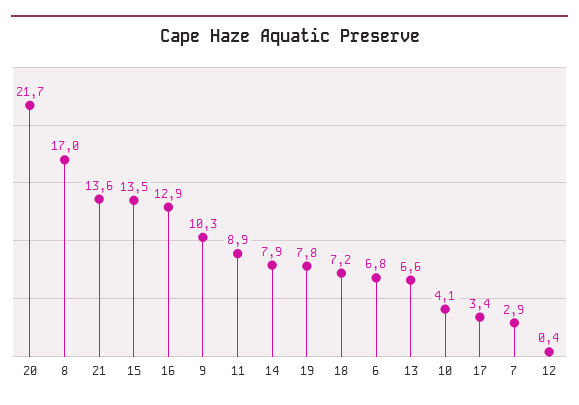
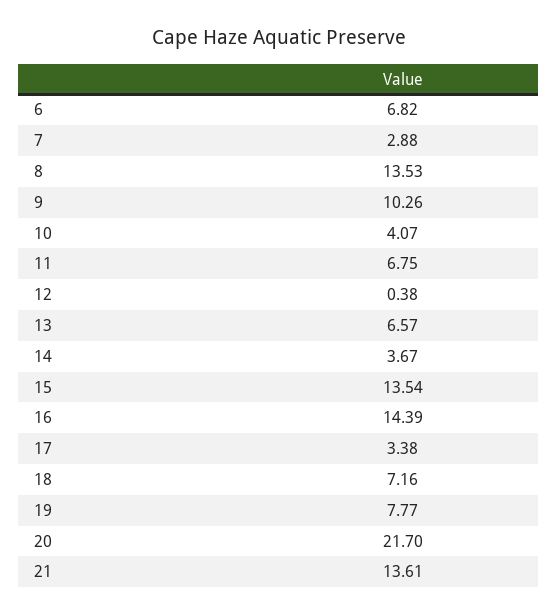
  {
    "20": 21.7,
-   "8": 17,
+   "8": 13.53,
    "21": 13.61,
    "15": 13.54,
-   "16": 12.9,
+   "16": 14.39,
    "9": 10.26,
-   "11": 8.9,
+   "11": 6.75,
-   "14": 7.9,
+   "14": 3.67,
    "19": 7.77,
    "18": 7.16,
    "6": 6.82,
    "13": 6.57,
    "10": 4.07,
    "17": 3.38,
    "7": 2.88,
    "12": 0.38
  }

